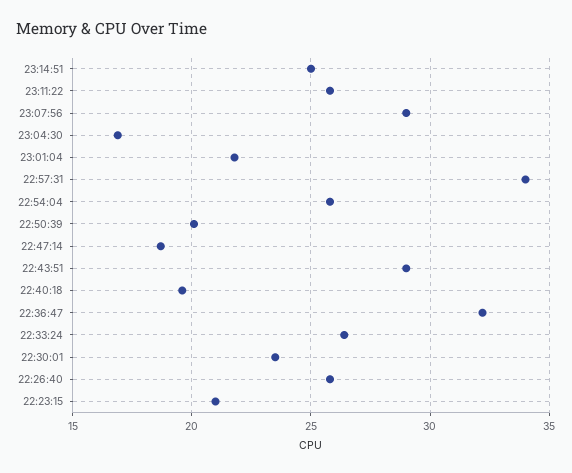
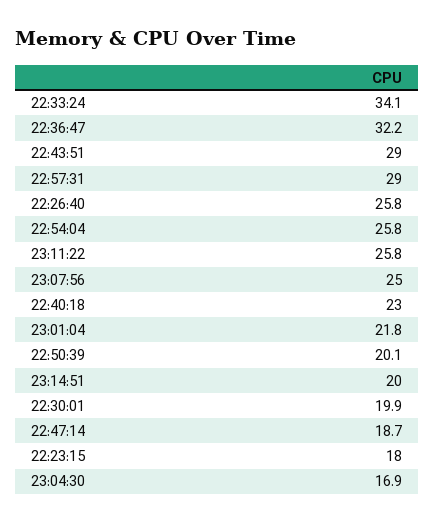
  {
-   "23:14:51": 25,
+   "23:14:51": 20,
    "23:11:22": 25.8,
-   "23:07:56": 29,
+   "23:07:56": 25,
    "23:04:30": 16.9,
    "23:01:04": 21.8,
-   "22:57:31": 34,
+   "22:57:31": 29,
    "22:54:04": 25.8,
    "22:50:39": 20.1,
    "22:47:14": 18.7,
    "22:43:51": 29,
-   "22:40:18": 19.5,
+   "22:40:18": 23,
    "22:36:47": 32.2,
-   "22:33:24": 26.5,
+   "22:33:24": 34.1,
-   "22:30:01": 23.5,
+   "22:30:01": 19.9,
    "22:26:40": 25.8,
-   "22:23:15": 21
+   "22:23:15": 18
  }

